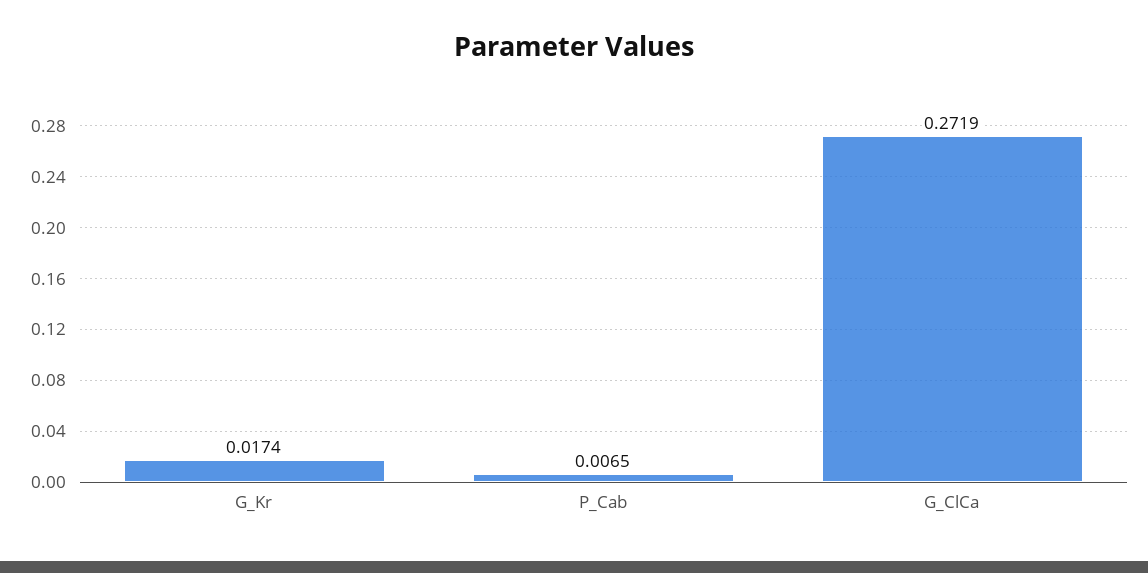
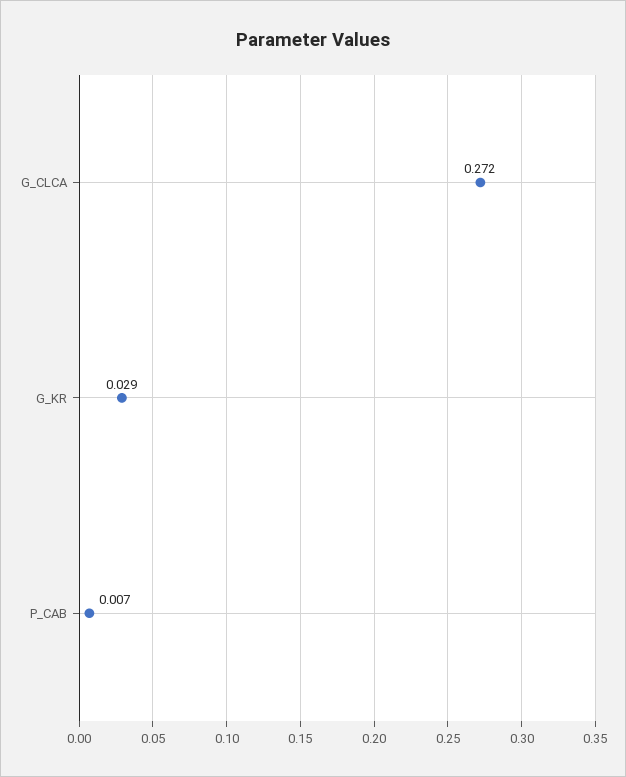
  {
-   "G_Kr": 0.0174,
+   "G_Kr": 0.029,
    "P_Cab": 0.0065,
    "G_ClCa": 0.2719
  }

